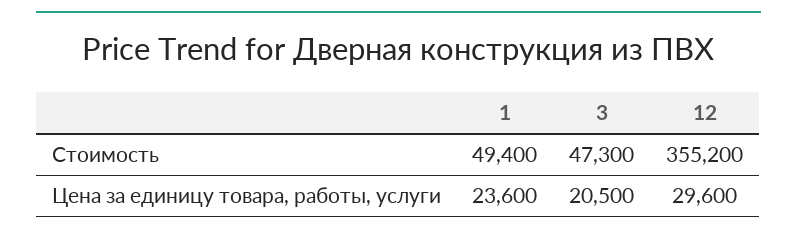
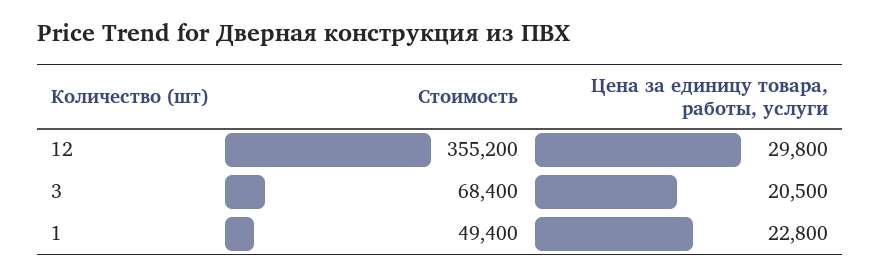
  {
    "1": {
      "Стоимость": 49400,
-     "Цена за единицу товара, работы, услуги": 23600
+     "Цена за единицу товара, работы, услуги": 22800
    },
    "3": {
-     "Стоимость": 47300,
+     "Стоимость": 68400,
      "Цена за единицу товара, работы, услуги": 20500
    },
    "12": {
      "Стоимость": 355200,
-     "Цена за единицу товара, работы, услуги": 29600
+     "Цена за единицу товара, работы, услуги": 29800
    }
  }

